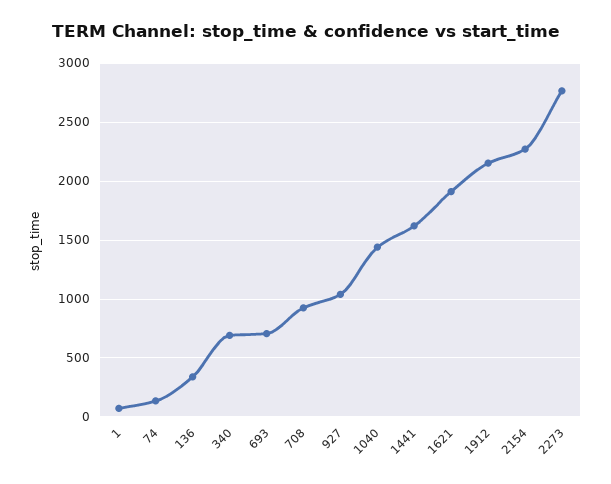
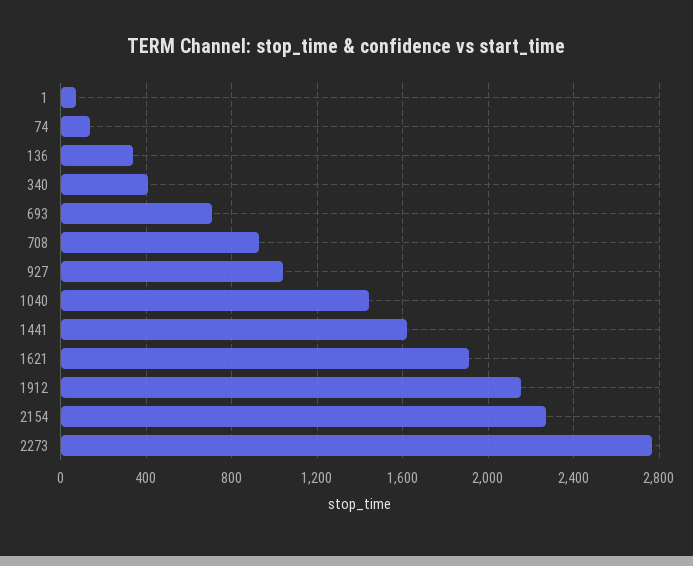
  {
    "1": 50,
    "74": 150,
    "136": 350,
-   "340": 700,
+   "340": 400,
    "693": 700,
    "708": 950,
    "927": 1050,
    "1040": 1450,
    "1441": 1600,
    "1621": 1900,
    "1912": 2150,
    "2154": 2250,
    "2273": 2750
  }

